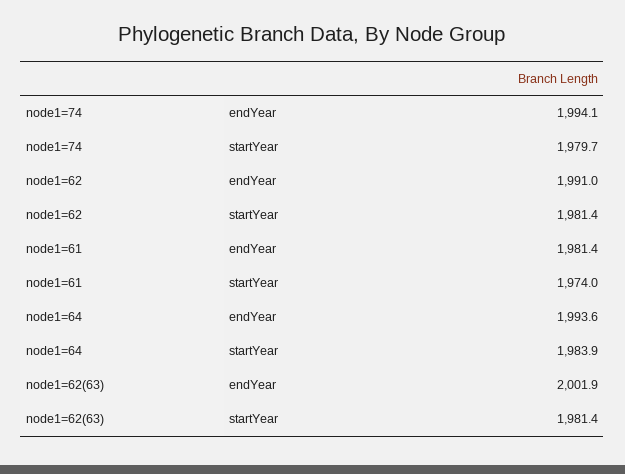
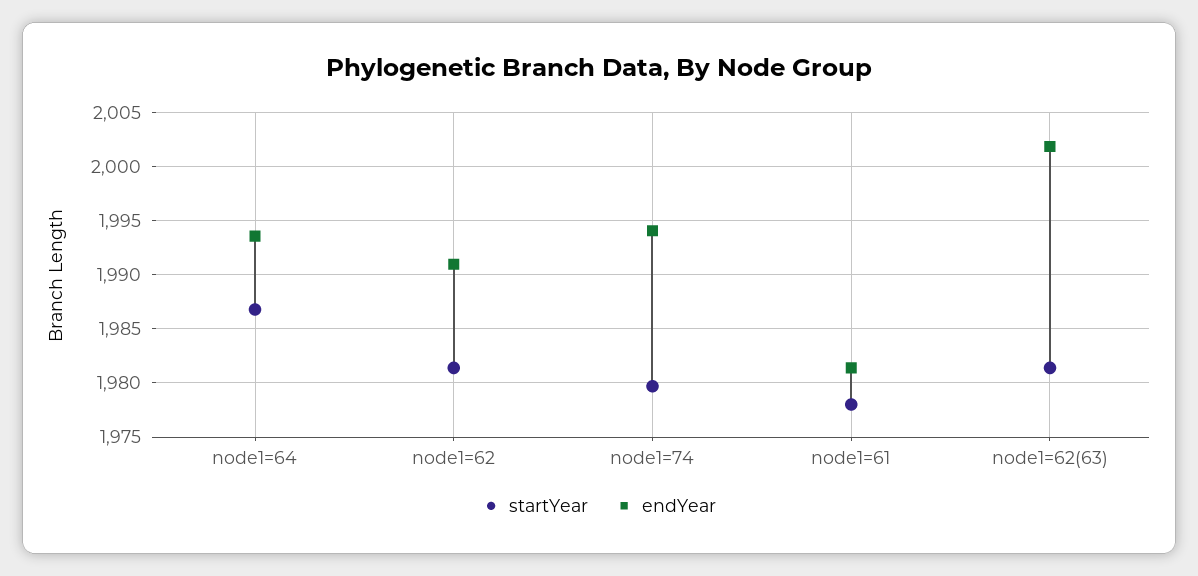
  {
    "endYear": {
      "node1=74": 1994.1,
      "node1=62": 1991,
      "node1=61": 1981.4,
      "node1=64": 1993.6,
      "node1=62(63)": 2001.9
    },
    "startYear": {
      "node1=74": 1979.7,
      "node1=62": 1981.4,
-     "node1=61": 1974,
+     "node1=61": 1978,
-     "node1=64": 1983.9,
+     "node1=64": 1987,
      "node1=62(63)": 1981.4
    }
  }

